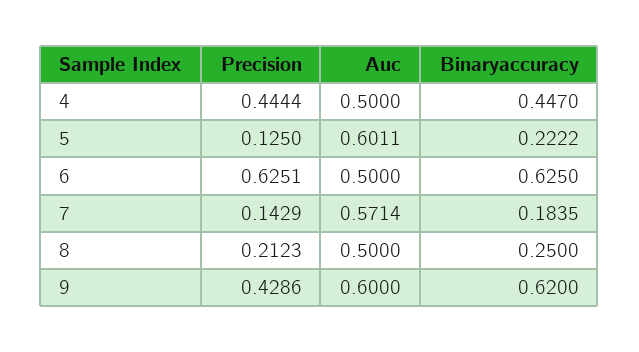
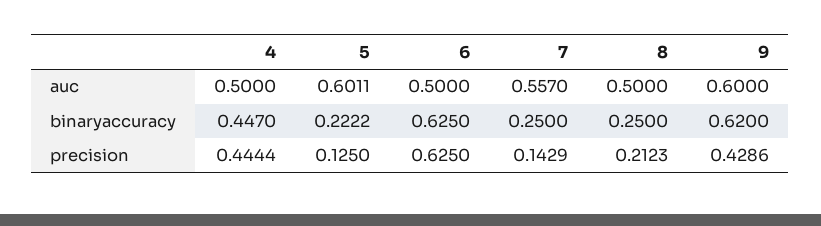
  {
    "Precision": {
      "4": 0.4444,
      "5": 0.125,
-     "6": 0.6251,
+     "6": 0.625,
      "7": 0.1429,
      "8": 0.2123,
      "9": 0.4286
    },
    "Auc": {
      "4": 0.5,
      "5": 0.6011,
      "6": 0.5,
-     "7": 0.5714,
+     "7": 0.557,
      "8": 0.5,
      "9": 0.6
    },
    "Binaryaccuracy": {
      "4": 0.447,
      "5": 0.2222,
      "6": 0.625,
-     "7": 0.1835,
+     "7": 0.25,
      "8": 0.25,
      "9": 0.62
    }
  }

